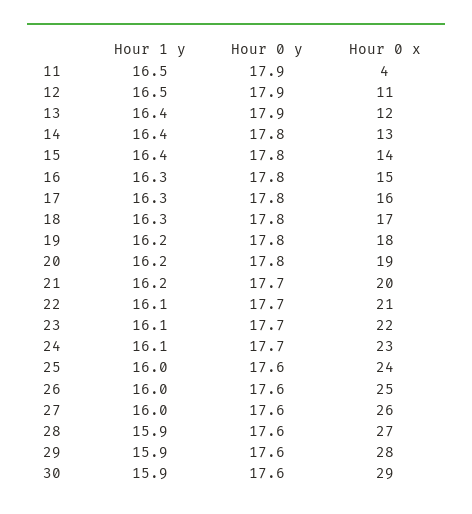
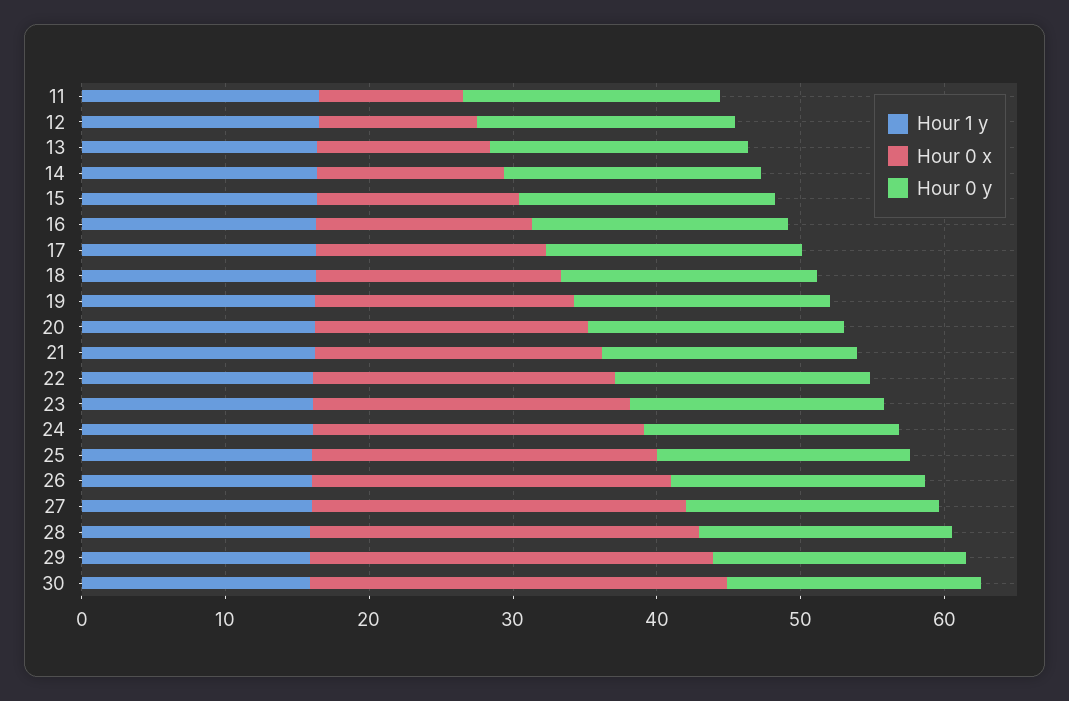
  {
    "Hour 1 y": {
      "11": 16.5,
      "12": 16.5,
      "13": 16.4,
      "14": 16.4,
      "15": 16.4,
      "16": 16.3,
      "17": 16.3,
      "18": 16.3,
      "19": 16.2,
      "20": 16.2,
      "21": 16.2,
      "22": 16.1,
      "23": 16.1,
      "24": 16.1,
      "25": 16,
      "26": 16,
      "27": 16,
      "28": 15.9,
      "29": 15.9,
      "30": 15.9
    },
    "Hour 0 y": {
      "11": 17.9,
      "12": 17.9,
      "13": 17.9,
      "14": 17.8,
      "15": 17.8,
      "16": 17.8,
      "17": 17.8,
      "18": 17.8,
      "19": 17.8,
      "20": 17.8,
      "21": 17.7,
      "22": 17.7,
      "23": 17.7,
      "24": 17.7,
      "25": 17.6,
      "26": 17.6,
      "27": 17.6,
      "28": 17.6,
      "29": 17.6,
      "30": 17.6
    },
    "Hour 0 x": {
-     "11": 4,
+     "11": 10,
      "12": 11,
      "13": 12,
      "14": 13,
      "15": 14,
      "16": 15,
      "17": 16,
      "18": 17,
      "19": 18,
      "20": 19,
      "21": 20,
      "22": 21,
      "23": 22,
      "24": 23,
      "25": 24,
      "26": 25,
      "27": 26,
      "28": 27,
      "29": 28,
      "30": 29
    }
  }

